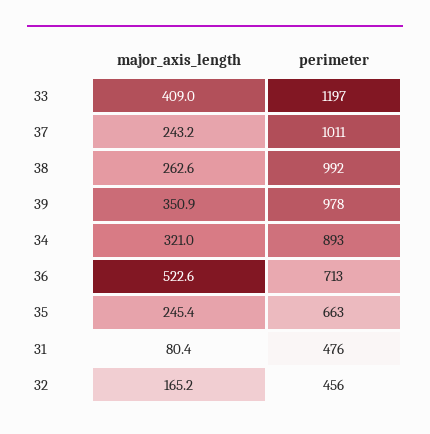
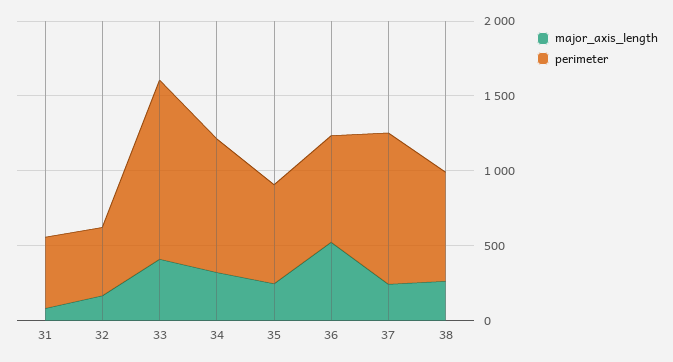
  {
    "major_axis_length": {
      "33": 409,
      "37": 243.2,
      "38": 262.6,
-     "39": 350.9,
      "34": 321,
      "36": 522.6,
      "35": 245.4,
      "31": 80.4,
      "32": 165.2
    },
    "perimeter": {
      "33": 1197,
      "37": 1011,
-     "38": 992,
+     "38": 700,
-     "39": 978,
      "34": 893,
      "36": 713,
      "35": 663,
      "31": 476,
      "32": 456
    }
  }

